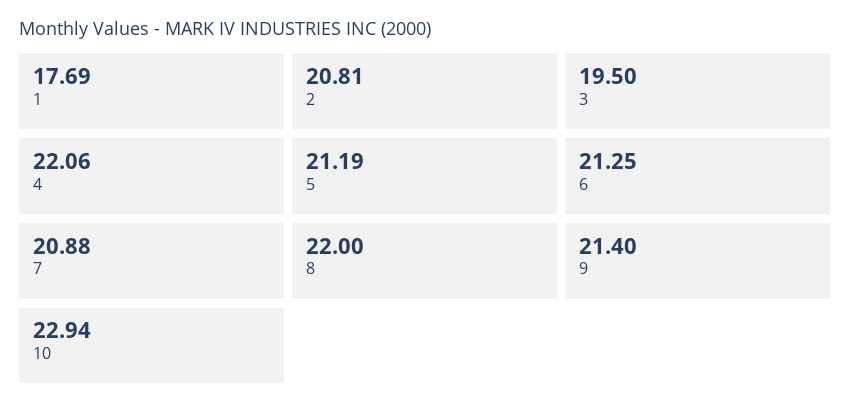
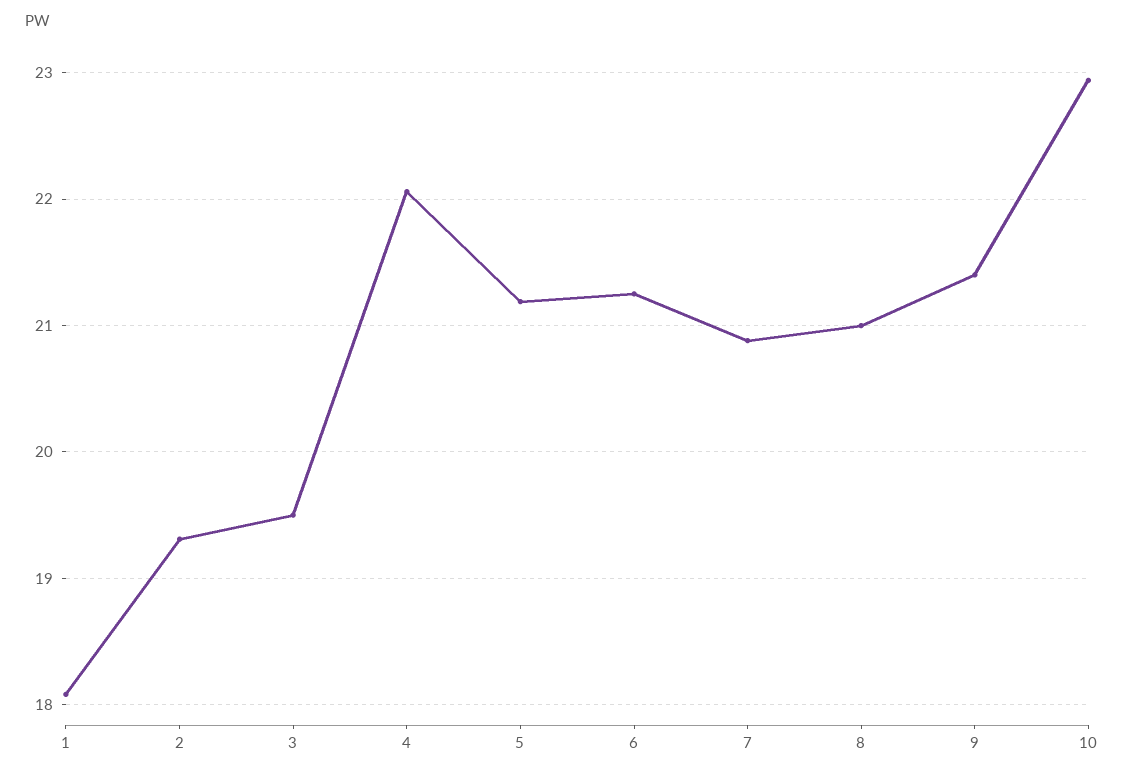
  {
-   "1": 17.69,
+   "1": 18.1,
-   "2": 20.81,
+   "2": 19.3,
    "3": 19.5,
    "4": 22.06,
    "5": 21.19,
    "6": 21.25,
    "7": 20.88,
-   "8": 22,
+   "8": 21,
    "9": 21.4,
    "10": 22.94
  }

